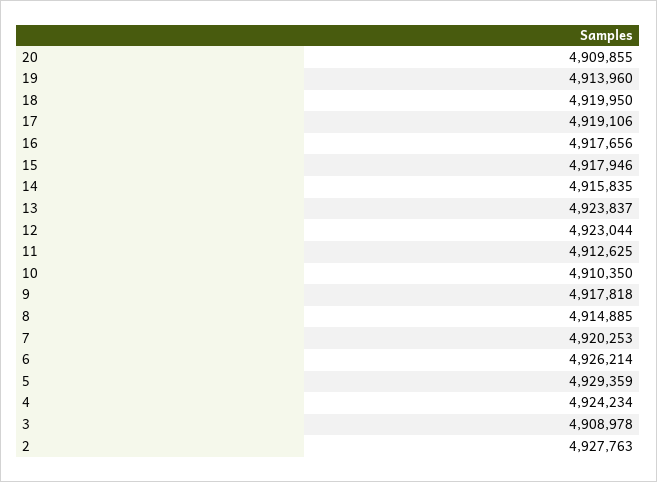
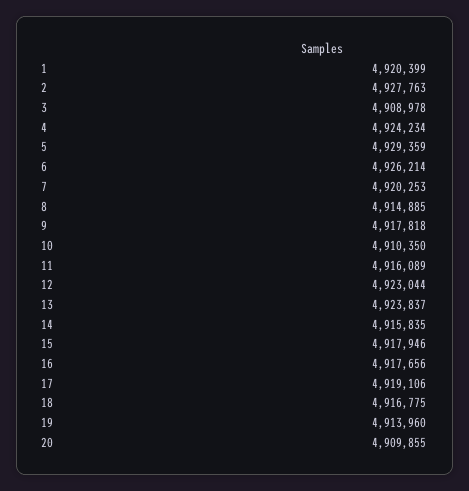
  {
    "20": 4909855,
    "19": 4913960,
-   "18": 4919950,
+   "18": 4916775,
    "17": 4919106,
    "16": 4917656,
    "15": 4917946,
    "14": 4915835,
    "13": 4923837,
    "12": 4923044,
-   "11": 4912625,
+   "11": 4916089,
    "10": 4910350,
    "9": 4917818,
    "8": 4914885,
    "7": 4920253,
    "6": 4926214,
    "5": 4929359,
    "4": 4924234,
    "3": 4908978,
-   "2": 4927763
+   "2": 4927763,
+   "1": 4920399
  }

